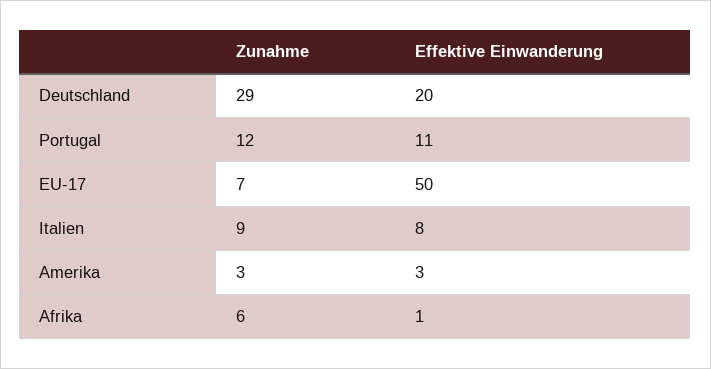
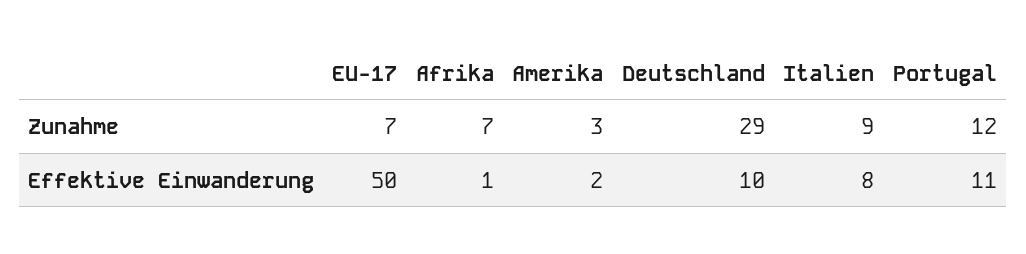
  {
    "Zunahme": {
      "Deutschland": 29,
      "Portugal": 12,
      "EU-17": 7,
      "Italien": 9,
      "Amerika": 3,
-     "Afrika": 6
+     "Afrika": 7
    },
    "Effektive Einwanderung": {
-     "Deutschland": 20,
+     "Deutschland": 10,
      "Portugal": 11,
      "EU-17": 50,
      "Italien": 8,
-     "Amerika": 3,
+     "Amerika": 2,
      "Afrika": 1
    }
  }

